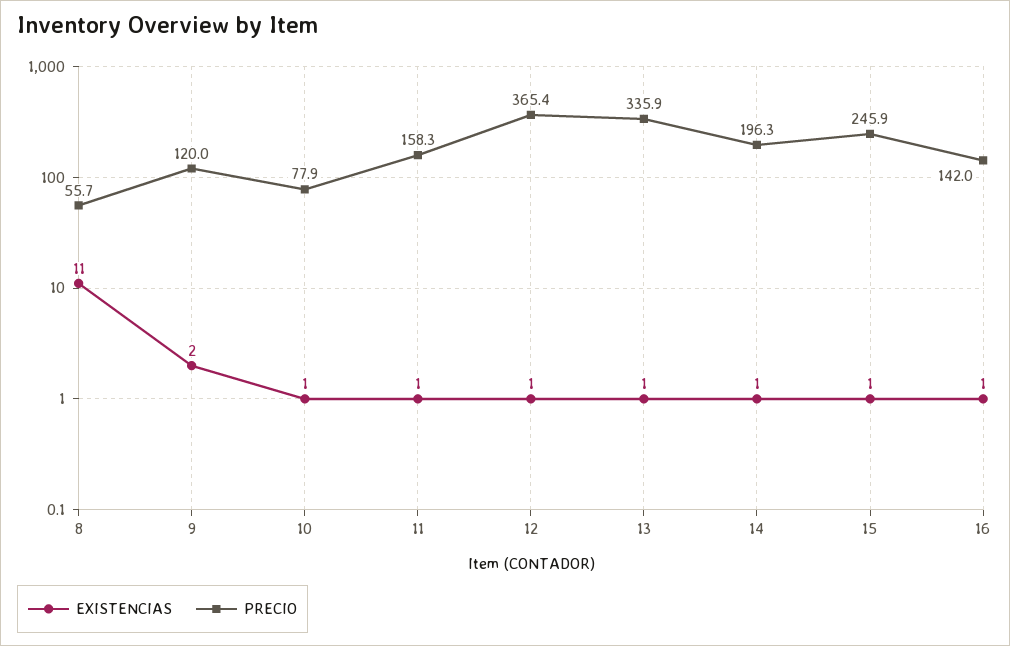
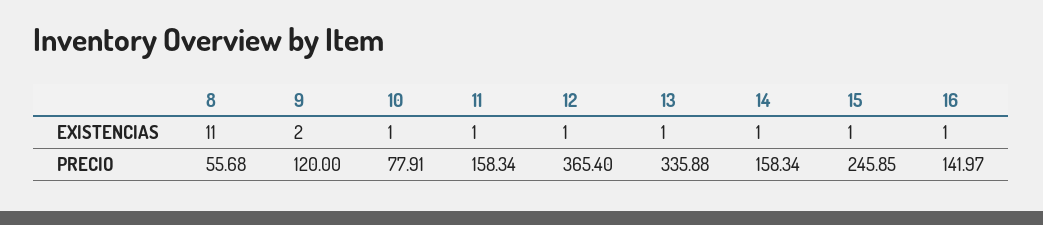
  {
    "EXISTENCIAS": {
      "8": 11,
      "9": 2,
      "10": 1,
      "11": 1,
      "12": 1,
      "13": 1,
      "14": 1,
      "15": 1,
      "16": 1
    },
    "PRECIO": {
      "8": 55.68,
      "9": 120,
      "10": 77.91,
      "11": 158.34,
      "12": 365.4,
      "13": 335.88,
-     "14": 196.3,
+     "14": 158.34,
      "15": 245.85,
      "16": 141.97
    }
  }

